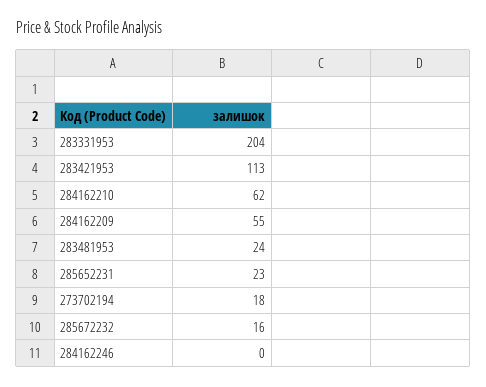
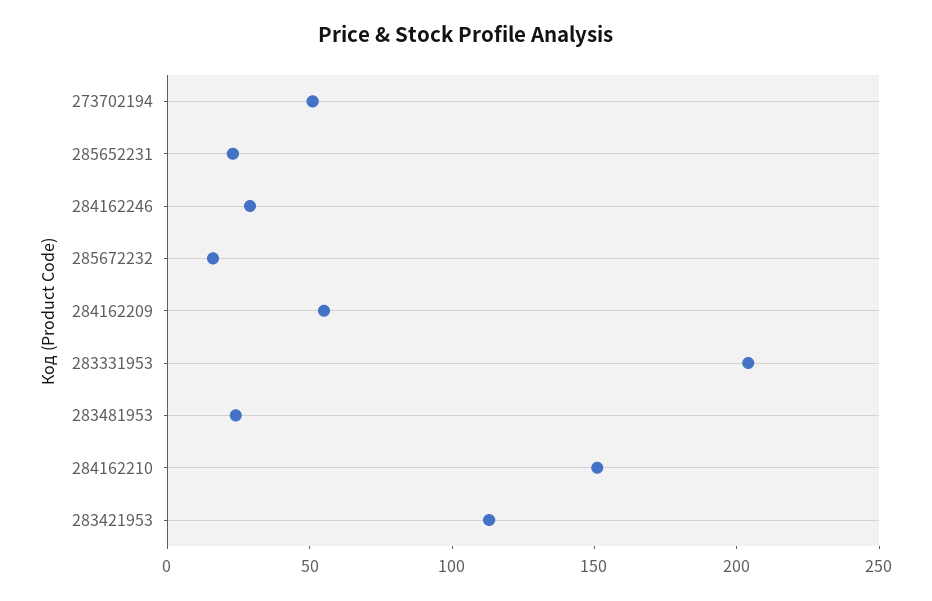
  {
    "283331953": 204,
    "283421953": 113,
-   "284162210": 62,
+   "284162210": 150,
    "284162209": 55,
    "283481953": 24,
    "285652231": 23,
-   "273702194": 18,
+   "273702194": 50,
    "285672232": 16,
-   "284162246": 0
+   "284162246": 30
  }

